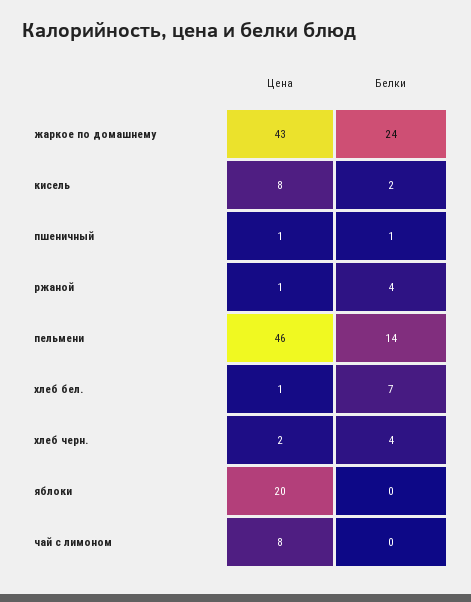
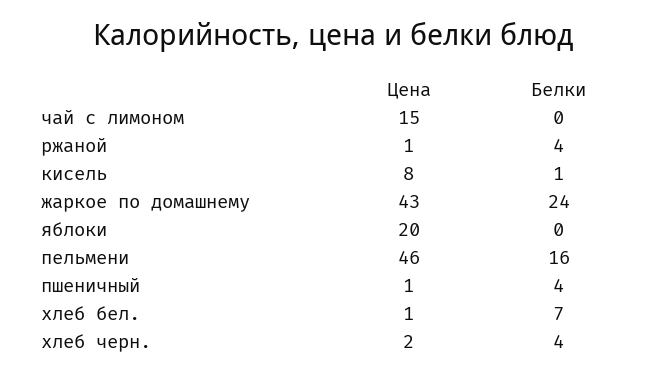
  {
    "Цена": {
      "жаркое по домашнему": 43,
      "кисель": 8,
      "пшеничный": 1,
      "ржаной": 1,
      "пельмени": 46,
      "хлеб бел.": 1,
      "хлеб черн.": 2,
      "яблоки": 20,
-     "чай с лимоном": 8
+     "чай с лимоном": 15
    },
    "Белки": {
      "жаркое по домашнему": 24,
-     "кисель": 2,
+     "кисель": 1,
-     "пшеничный": 1,
+     "пшеничный": 4,
      "ржаной": 4,
-     "пельмени": 14,
+     "пельмени": 16,
      "хлеб бел.": 7,
      "хлеб черн.": 4,
      "яблоки": 0,
      "чай с лимоном": 0
    }
  }

